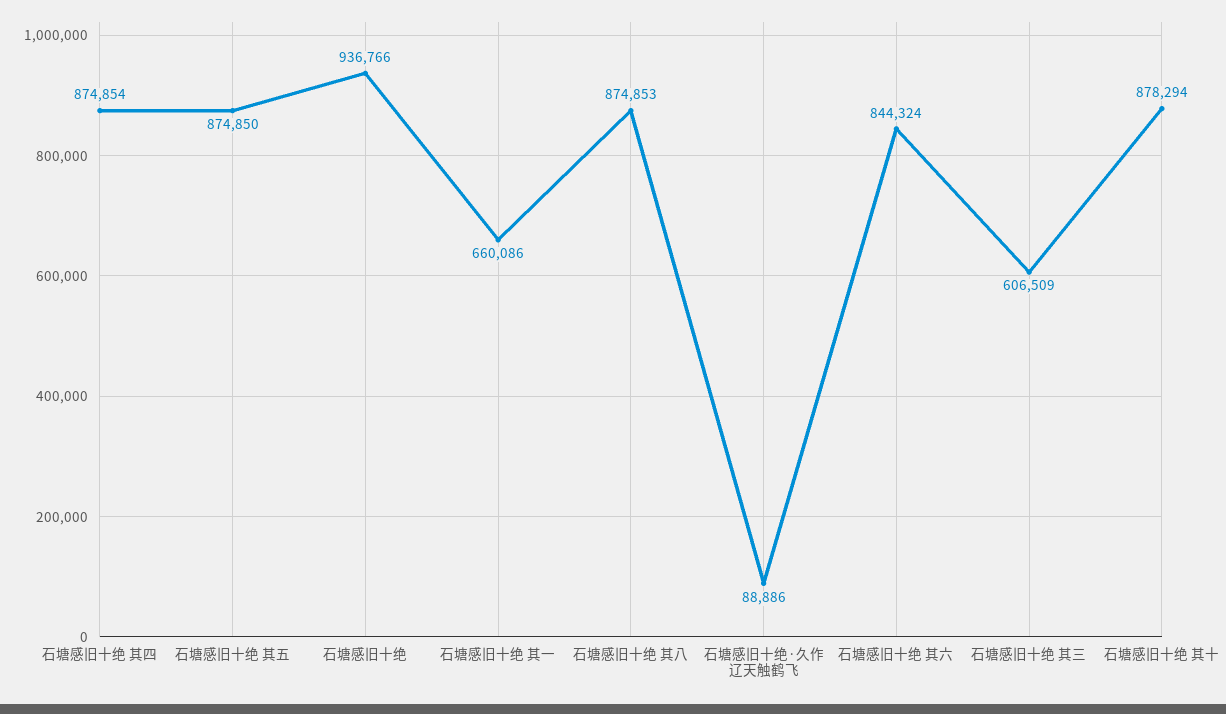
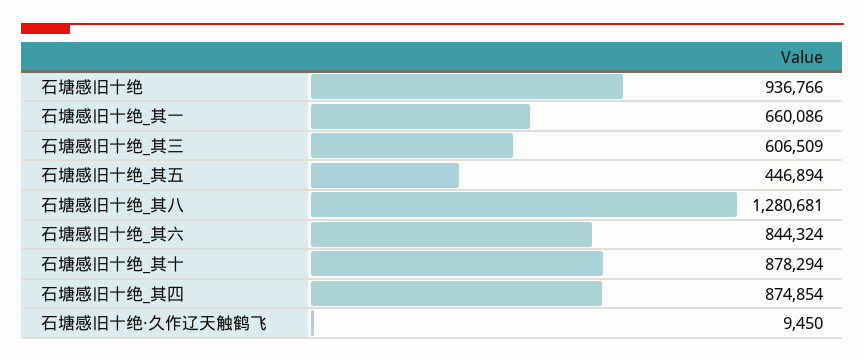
  {
    "石塘感旧十绝 其四": 874854,
-   "石塘感旧十绝 其五": 874850,
+   "石塘感旧十绝 其五": 446894,
    "石塘感旧十绝": 936766,
    "石塘感旧十绝 其一": 660086,
-   "石塘感旧十绝 其八": 874853,
+   "石塘感旧十绝 其八": 1280681,
-   "石塘感旧十绝·久作辽天触鹤飞": 88886,
+   "石塘感旧十绝·久作辽天触鹤飞": 9450,
    "石塘感旧十绝 其六": 844324,
    "石塘感旧十绝 其三": 606509,
    "石塘感旧十绝 其十": 878294
  }

